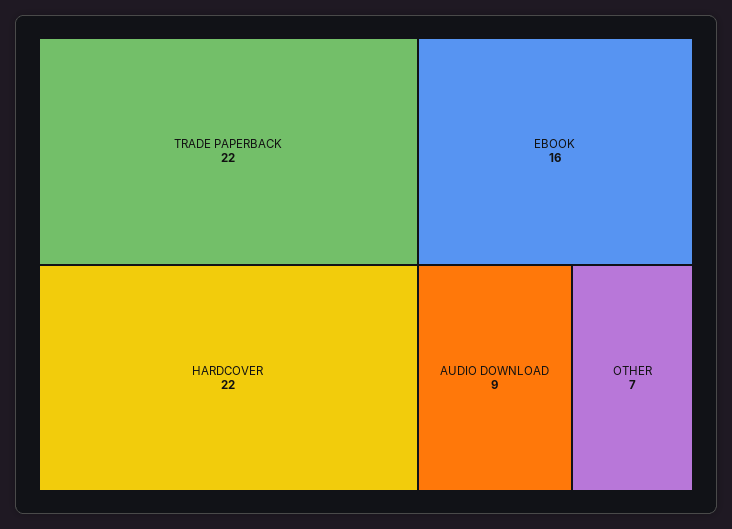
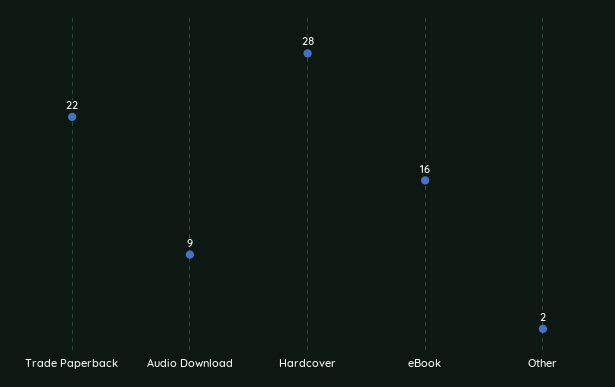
  {
    "TRADE PAPERBACK": 22,
-   "HARDCOVER": 22,
+   "HARDCOVER": 28,
    "EBOOK": 16,
    "AUDIO DOWNLOAD": 9,
-   "OTHER": 7
+   "OTHER": 2
  }

